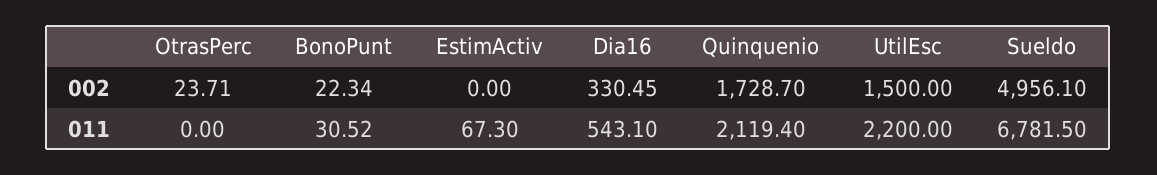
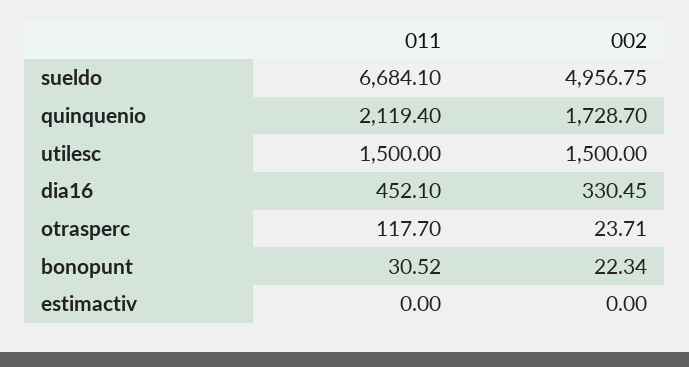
  {
    "OtrasPerc": {
      "002": 23.71,
-     "011": 0
+     "011": 117.7
    },
    "BonoPunt": {
      "002": 22.34,
      "011": 30.52
    },
    "EstimActiv": {
      "002": 0,
-     "011": 67.3
+     "011": 0
    },
    "Dia16": {
      "002": 330.45,
-     "011": 543.1
+     "011": 452.1
    },
    "Quinquenio": {
      "002": 1728.7,
      "011": 2119.4
    },
    "UtilEsc": {
      "002": 1500,
-     "011": 2200
+     "011": 1500
    },
    "Sueldo": {
-     "002": 4956.1,
+     "002": 4956.75,
-     "011": 6781.5
+     "011": 6684.1
    }
  }

